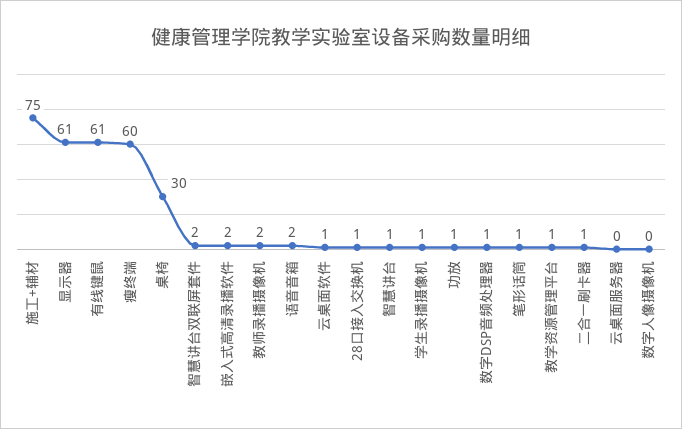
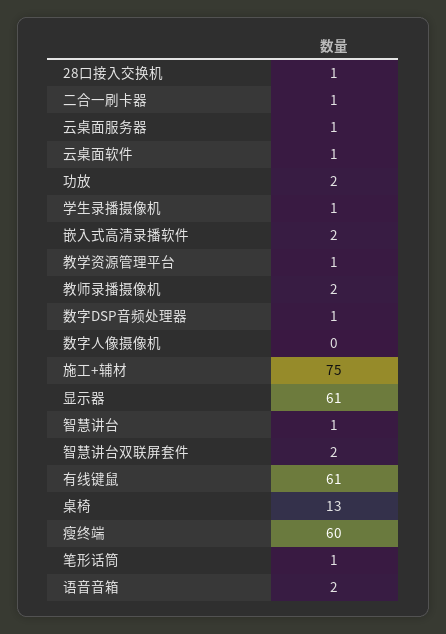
  {
    "施工+辅材": 75,
    "显示器": 61,
    "有线键鼠": 61,
    "瘦终端": 60,
-   "桌椅": 30,
+   "桌椅": 13,
    "智慧讲台双联屏套件": 2,
    "嵌入式高清录播软件": 2,
    "教师录播摄像机": 2,
    "语音音箱": 2,
    "云桌面软件": 1,
    "28口接入交换机": 1,
    "智慧讲台": 1,
    "学生录播摄像机": 1,
-   "功放": 1,
+   "功放": 2,
    "数字DSP音频处理器": 1,
    "笔形话筒": 1,
    "教学资源管理平台": 1,
    "二合一刷卡器": 1,
-   "云桌面服务器": 0,
+   "云桌面服务器": 1,
    "数字人像摄像机": 0
  }

